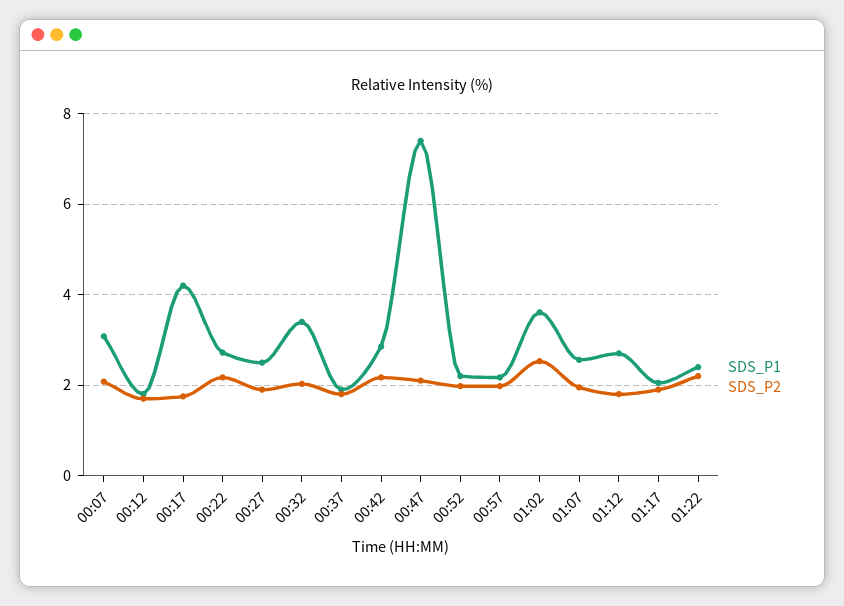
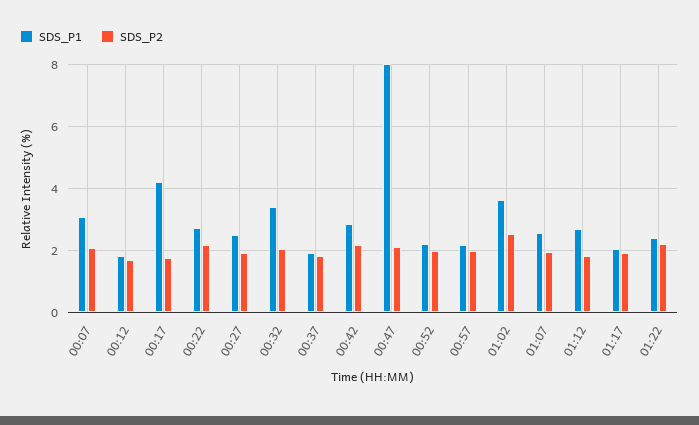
  {
    "SDS_P1": {
      "00:07": 3,
      "00:12": 1.8,
      "00:17": 4.2,
      "00:22": 2.8,
      "00:27": 2.6,
      "00:32": 3.4,
      "00:37": 2,
      "00:42": 2.8,
-     "00:47": 7.4,
+     "00:47": 8,
      "00:52": 2.2,
      "00:57": 2.2,
      "01:02": 3.6,
      "01:07": 2.6,
      "01:12": 2.8,
      "01:17": 2,
      "01:22": 2.4
    },
    "SDS_P2": {
      "00:07": 2,
      "00:12": 1.8,
      "00:17": 1.8,
      "00:22": 2.2,
      "00:27": 2,
      "00:32": 2,
      "00:37": 1.8,
      "00:42": 2.2,
      "00:47": 2.2,
      "00:52": 2,
      "00:57": 2,
      "01:02": 2.6,
      "01:07": 2,
      "01:12": 1.8,
      "01:17": 2,
      "01:22": 2.2
    }
  }

